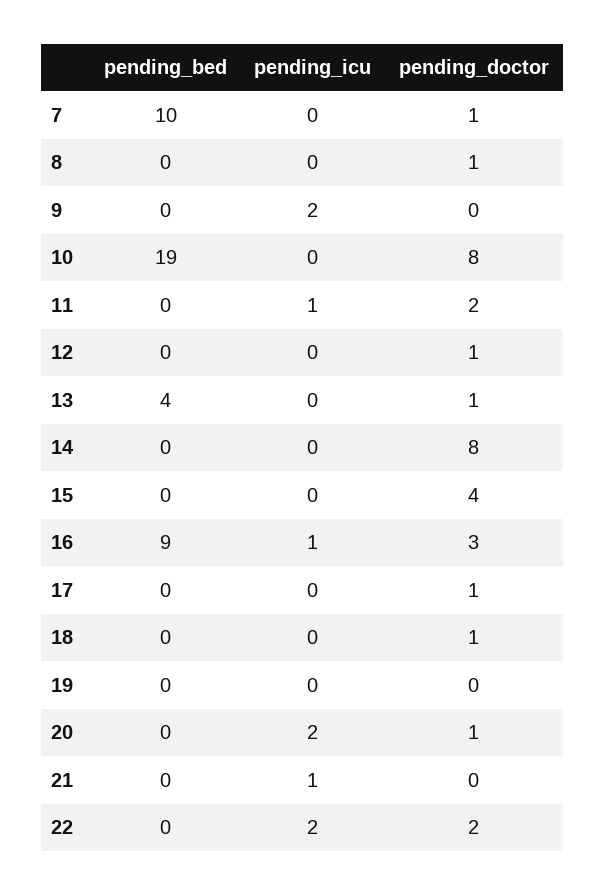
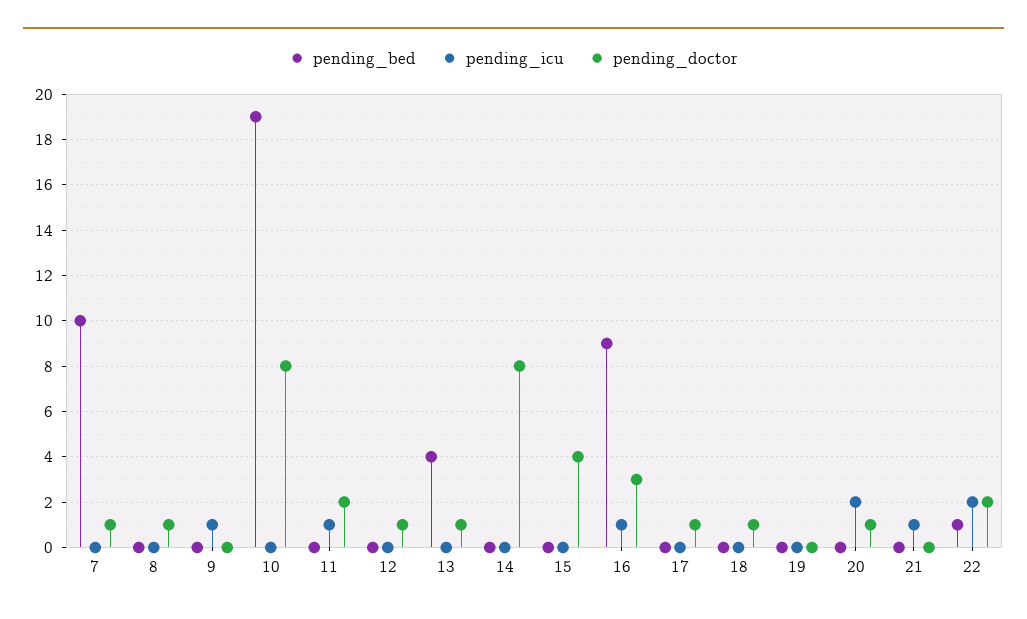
  {
    "pending_bed": {
      "7": 10,
      "8": 0,
      "9": 0,
      "10": 19,
      "11": 0,
      "12": 0,
      "13": 4,
      "14": 0,
      "15": 0,
      "16": 9,
      "17": 0,
      "18": 0,
      "19": 0,
      "20": 0,
      "21": 0,
-     "22": 0
+     "22": 1
    },
    "pending_icu": {
      "7": 0,
      "8": 0,
-     "9": 2,
+     "9": 1,
      "10": 0,
      "11": 1,
      "12": 0,
      "13": 0,
      "14": 0,
      "15": 0,
      "16": 1,
      "17": 0,
      "18": 0,
      "19": 0,
      "20": 2,
      "21": 1,
      "22": 2
    },
    "pending_doctor": {
      "7": 1,
      "8": 1,
      "9": 0,
      "10": 8,
      "11": 2,
      "12": 1,
      "13": 1,
      "14": 8,
      "15": 4,
      "16": 3,
      "17": 1,
      "18": 1,
      "19": 0,
      "20": 1,
      "21": 0,
      "22": 2
    }
  }

